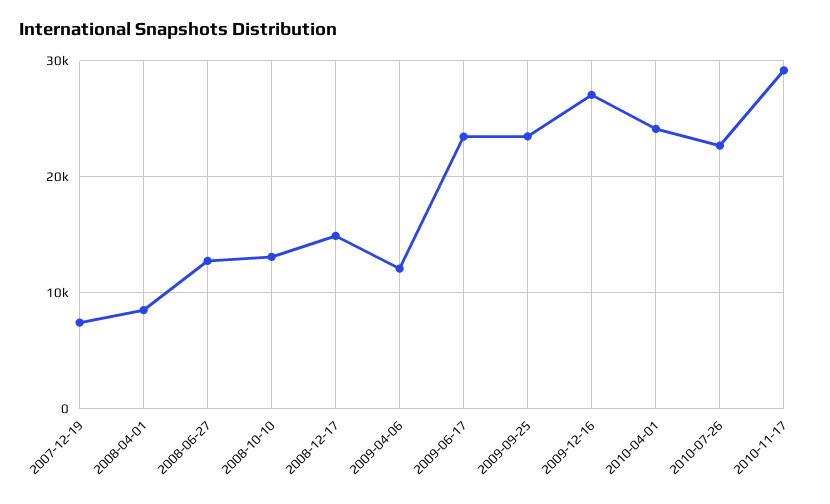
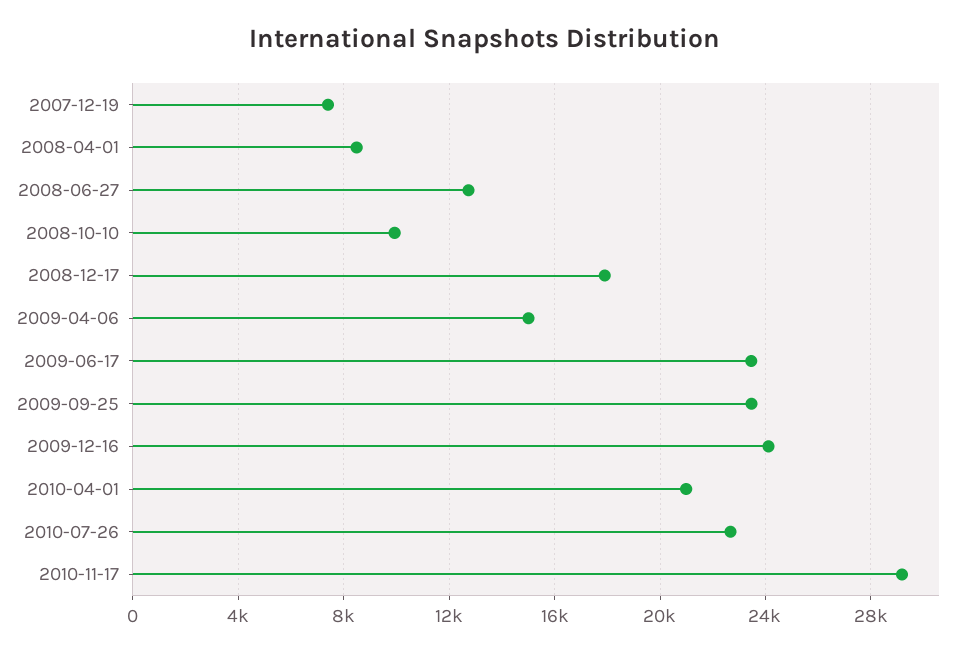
  {
    "2007-12-19": 7500,
    "2008-04-01": 8500,
    "2008-06-27": 12500,
-   "2008-10-10": 13000,
+   "2008-10-10": 10000,
-   "2008-12-17": 15000,
+   "2008-12-17": 18000,
-   "2009-04-06": 12000,
+   "2009-04-06": 15000,
    "2009-06-17": 23500,
    "2009-09-25": 23500,
-   "2009-12-16": 27000,
+   "2009-12-16": 24000,
-   "2010-04-01": 24000,
+   "2010-04-01": 21000,
    "2010-07-26": 22500,
    "2010-11-17": 29000
  }

